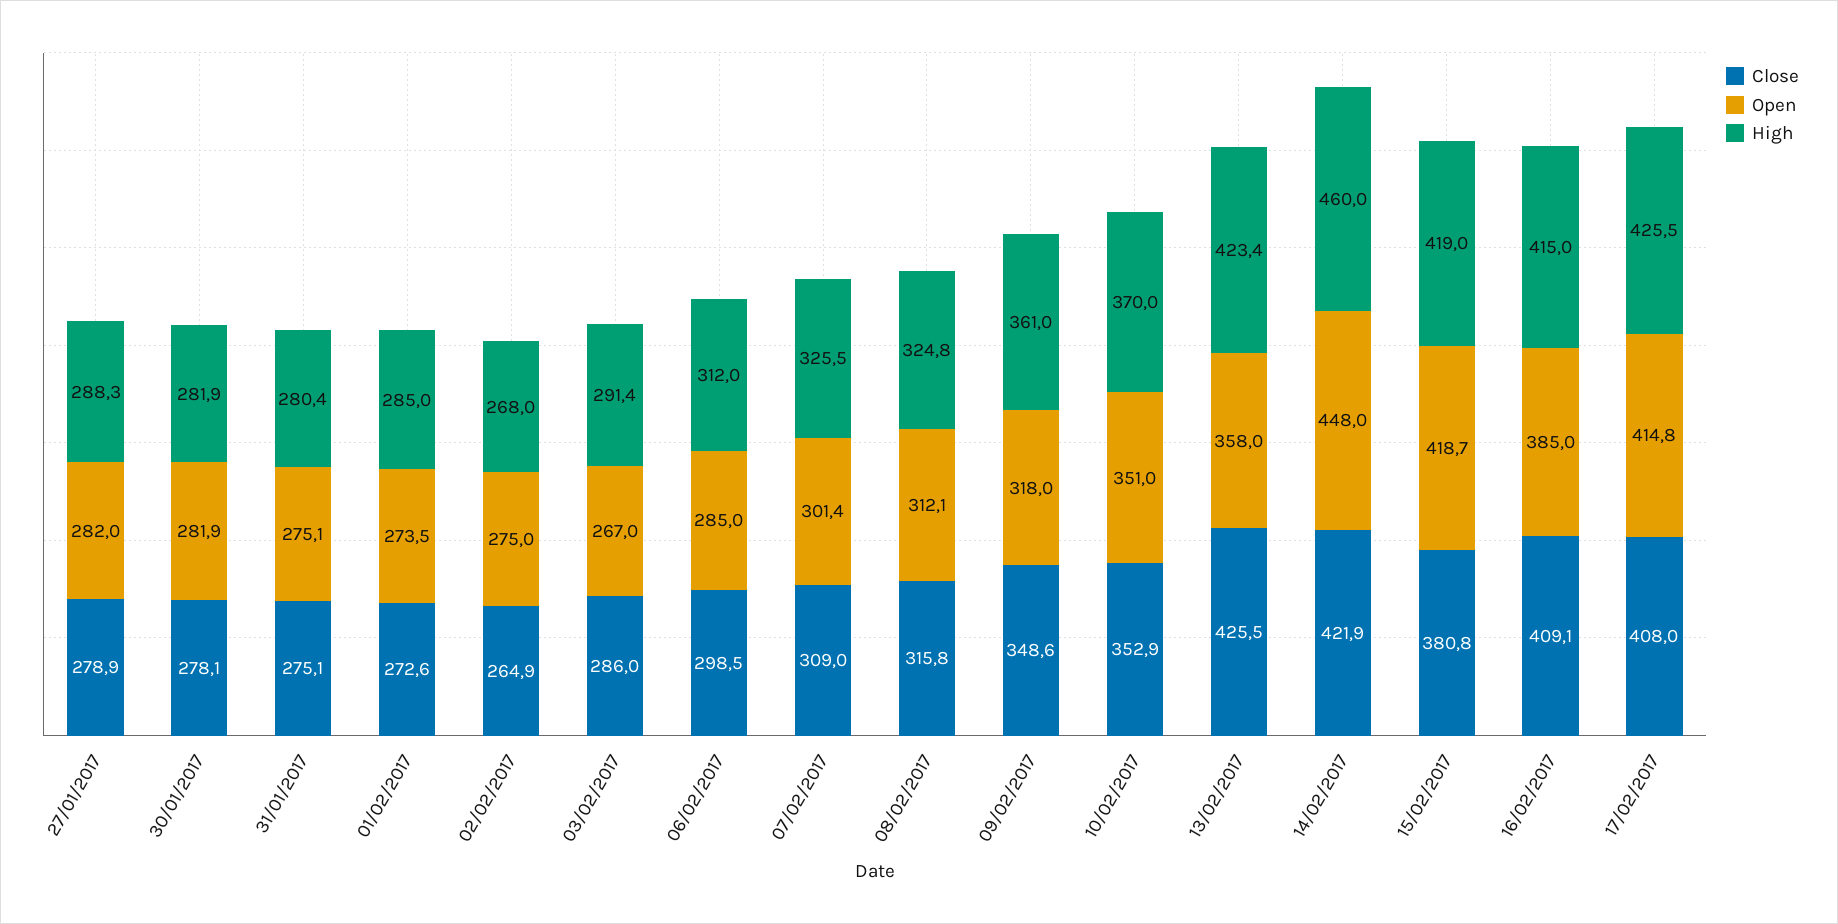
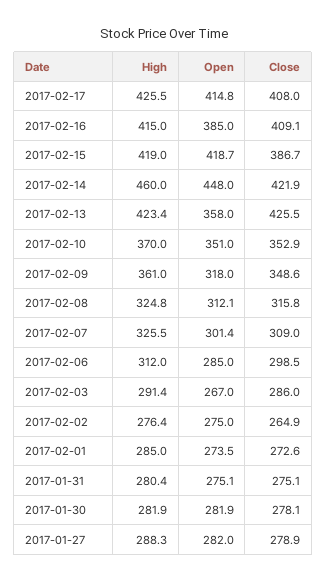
  {
    "Close": {
      "27/01/2017": 278.9,
      "30/01/2017": 278.1,
      "31/01/2017": 275.1,
      "01/02/2017": 272.6,
      "02/02/2017": 264.9,
      "03/02/2017": 286,
      "06/02/2017": 298.5,
      "07/02/2017": 309,
      "08/02/2017": 315.8,
      "09/02/2017": 348.6,
      "10/02/2017": 352.9,
      "13/02/2017": 425.5,
      "14/02/2017": 421.9,
-     "15/02/2017": 380.8,
+     "15/02/2017": 386.7,
      "16/02/2017": 409.1,
      "17/02/2017": 408
    },
    "Open": {
      "27/01/2017": 282,
      "30/01/2017": 281.9,
      "31/01/2017": 275.1,
      "01/02/2017": 273.5,
      "02/02/2017": 275,
      "03/02/2017": 267,
      "06/02/2017": 285,
      "07/02/2017": 301.4,
      "08/02/2017": 312.1,
      "09/02/2017": 318,
      "10/02/2017": 351,
      "13/02/2017": 358,
      "14/02/2017": 448,
      "15/02/2017": 418.7,
      "16/02/2017": 385,
      "17/02/2017": 414.8
    },
    "High": {
      "27/01/2017": 288.3,
      "30/01/2017": 281.9,
      "31/01/2017": 280.4,
      "01/02/2017": 285,
-     "02/02/2017": 268,
+     "02/02/2017": 276.4,
      "03/02/2017": 291.4,
      "06/02/2017": 312,
      "07/02/2017": 325.5,
      "08/02/2017": 324.8,
      "09/02/2017": 361,
      "10/02/2017": 370,
      "13/02/2017": 423.4,
      "14/02/2017": 460,
      "15/02/2017": 419,
      "16/02/2017": 415,
      "17/02/2017": 425.5
    }
  }

